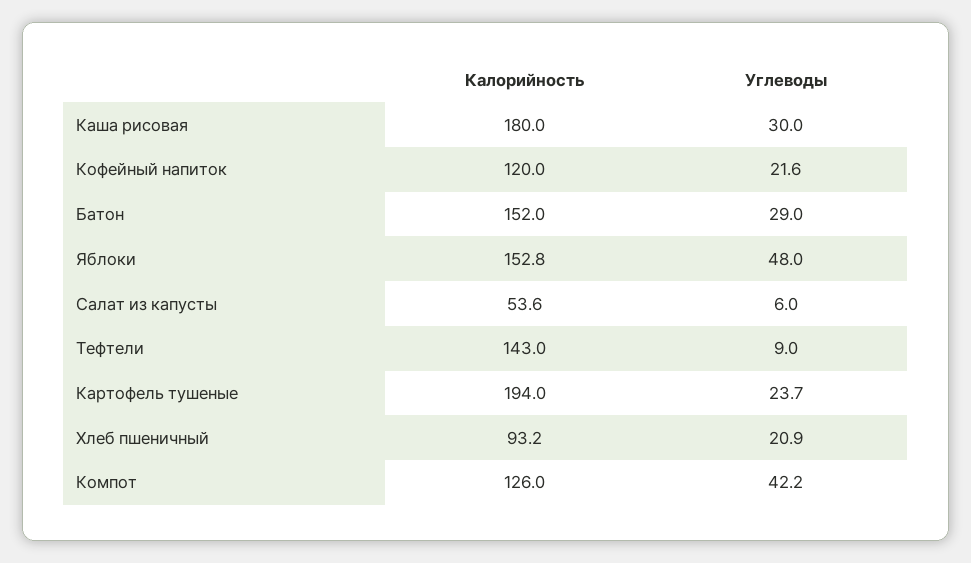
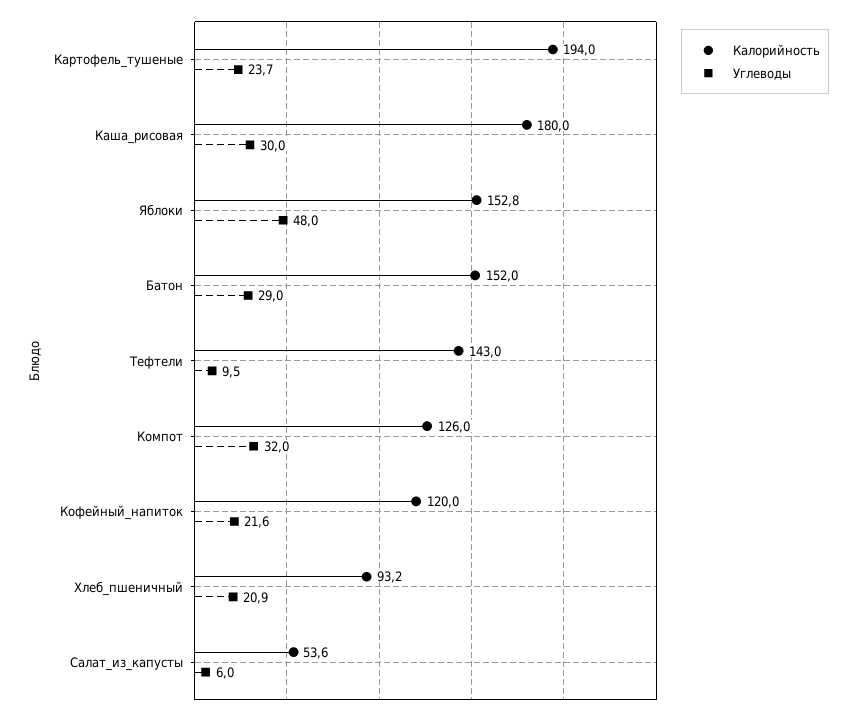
  {
    "Калорийность": {
      "Каша рисовая": 180,
      "Кофейный напиток": 120,
      "Батон": 152,
      "Яблоки": 152.8,
      "Салат из капусты": 53.6,
      "Тефтели": 143,
      "Картофель тушеные": 194,
      "Хлеб пшеничный": 93.2,
      "Компот": 126
    },
    "Углеводы": {
      "Каша рисовая": 30,
      "Кофейный напиток": 21.6,
      "Батон": 29,
      "Яблоки": 48,
      "Салат из капусты": 6,
-     "Тефтели": 9,
+     "Тефтели": 9.5,
      "Картофель тушеные": 23.7,
      "Хлеб пшеничный": 20.9,
-     "Компот": 42.2
+     "Компот": 32
    }
  }

